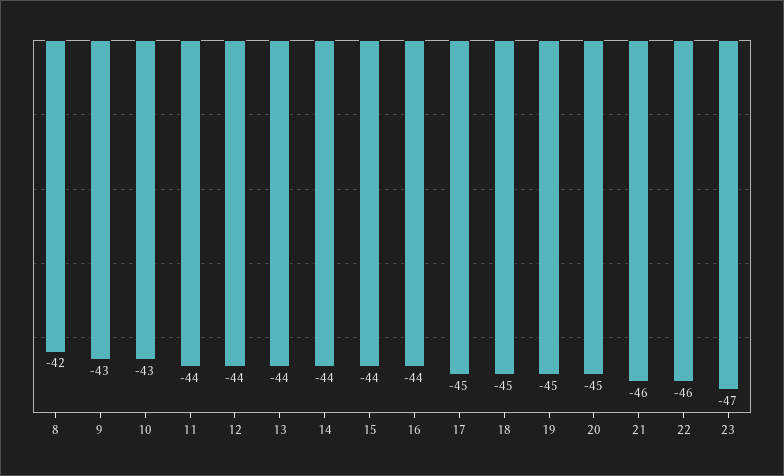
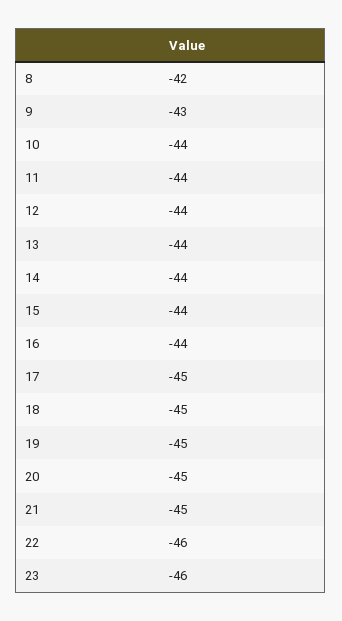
  {
    "8": -42,
    "9": -43,
-   "10": -43,
+   "10": -44,
    "11": -44,
    "12": -44,
    "13": -44,
    "14": -44,
    "15": -44,
    "16": -44,
    "17": -45,
    "18": -45,
    "19": -45,
    "20": -45,
-   "21": -46,
+   "21": -45,
    "22": -46,
-   "23": -47
+   "23": -46
  }

